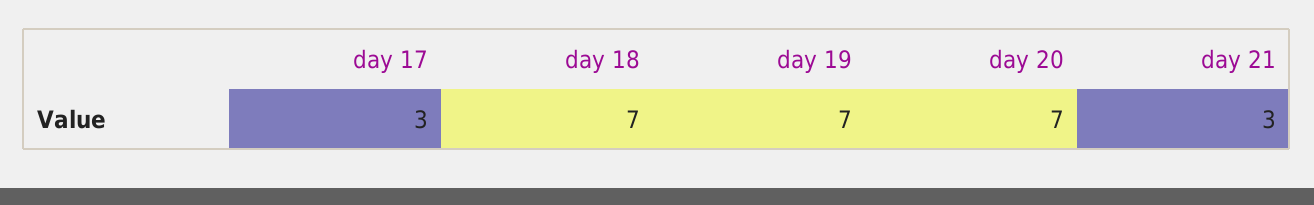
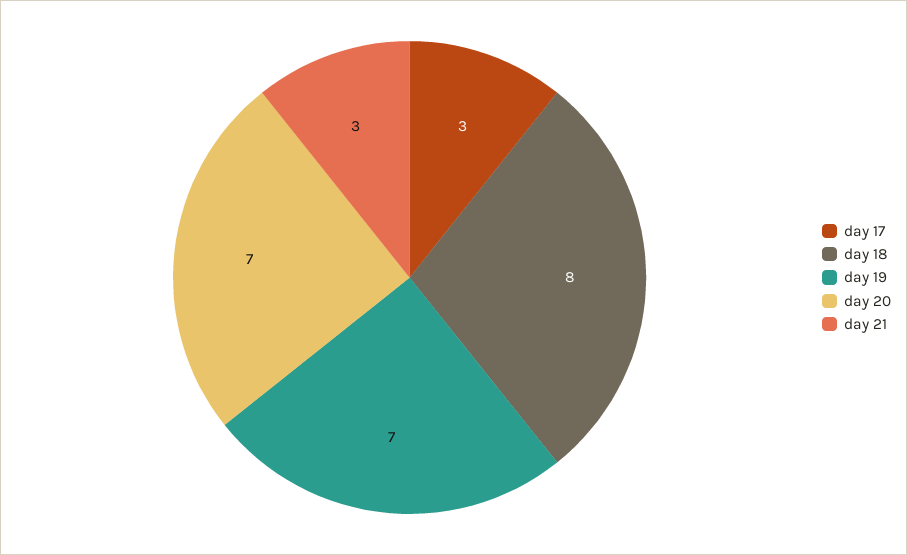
  {
    "day 17": 3,
-   "day 18": 7,
+   "day 18": 8,
    "day 19": 7,
    "day 20": 7,
    "day 21": 3
  }

